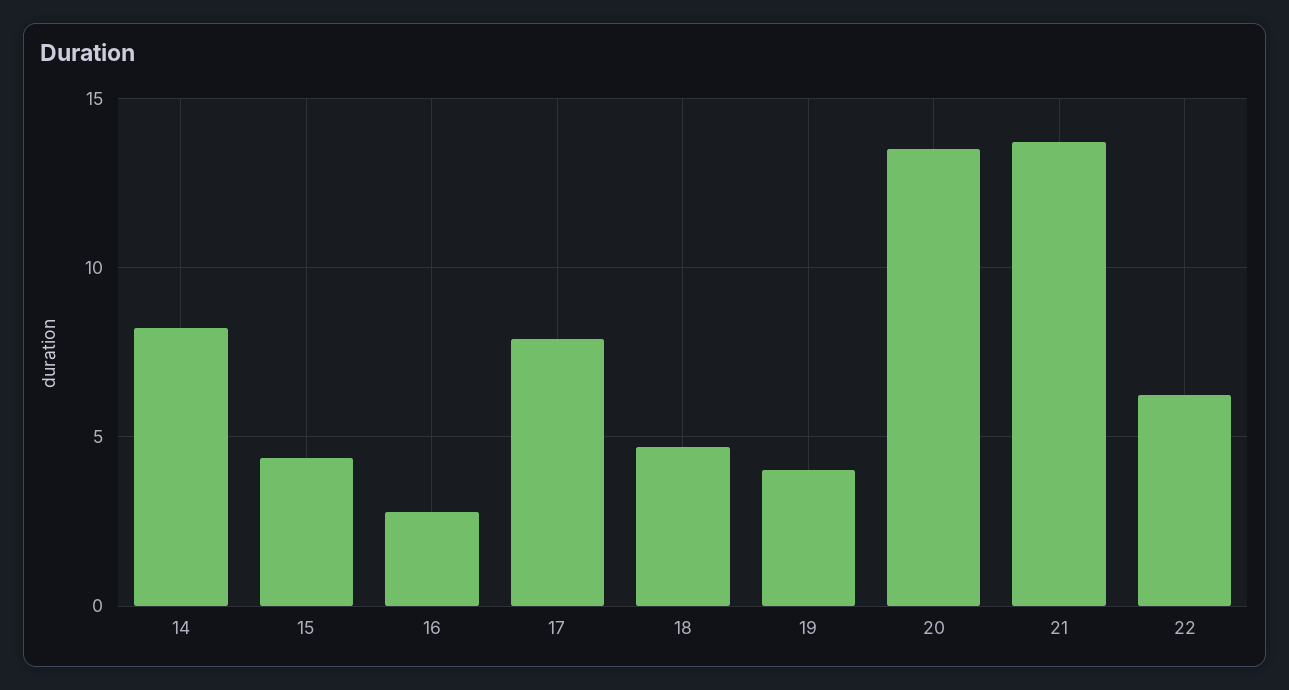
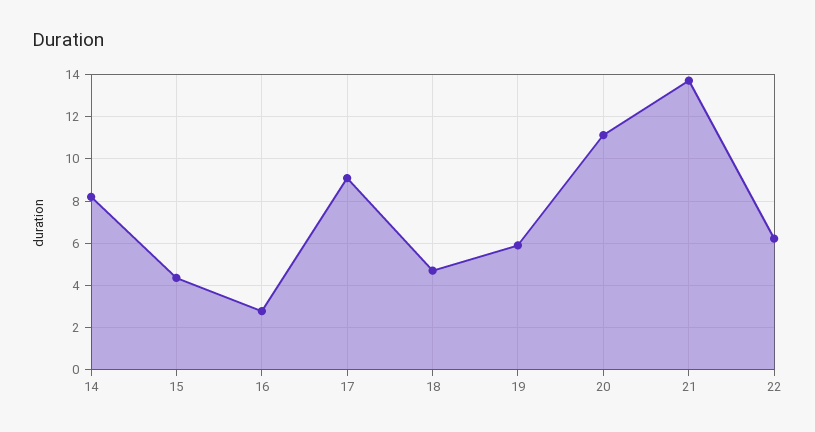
  {
    "14": 8,
    "15": 4.5,
    "16": 3,
-   "17": 8,
+   "17": 9,
    "18": 4.5,
-   "19": 4,
+   "19": 6,
-   "20": 13.5,
+   "20": 11,
    "21": 13.5,
    "22": 6
  }

